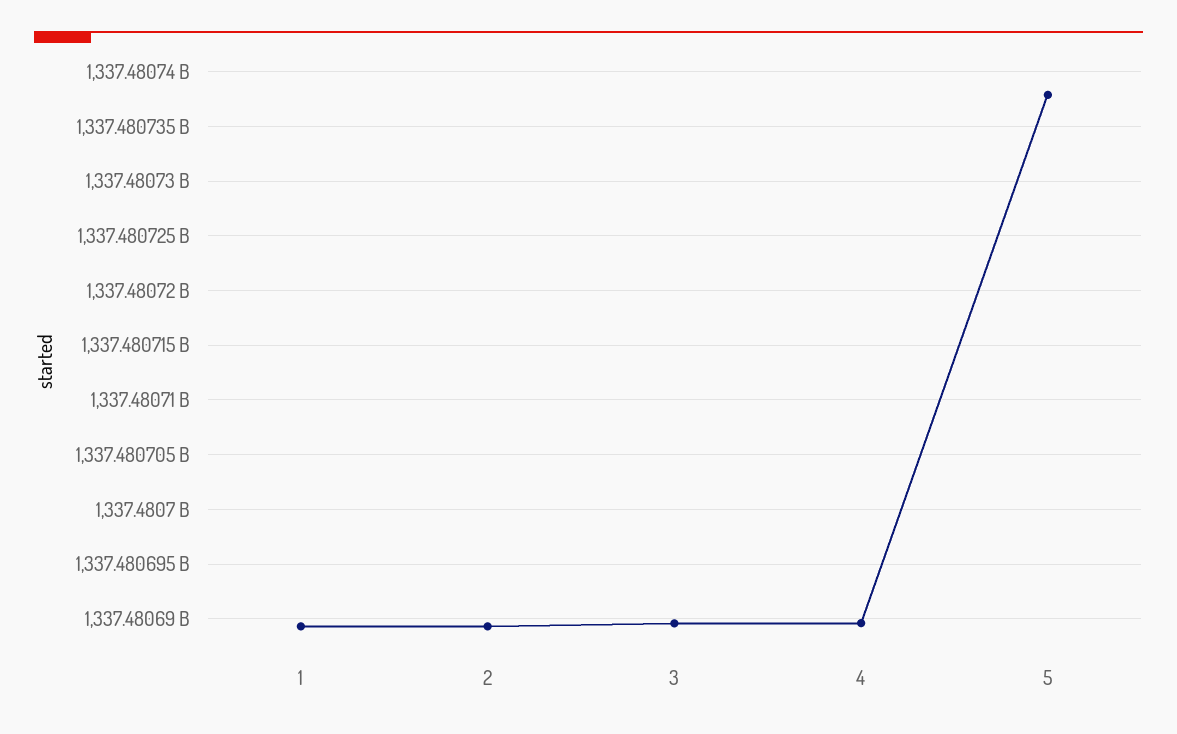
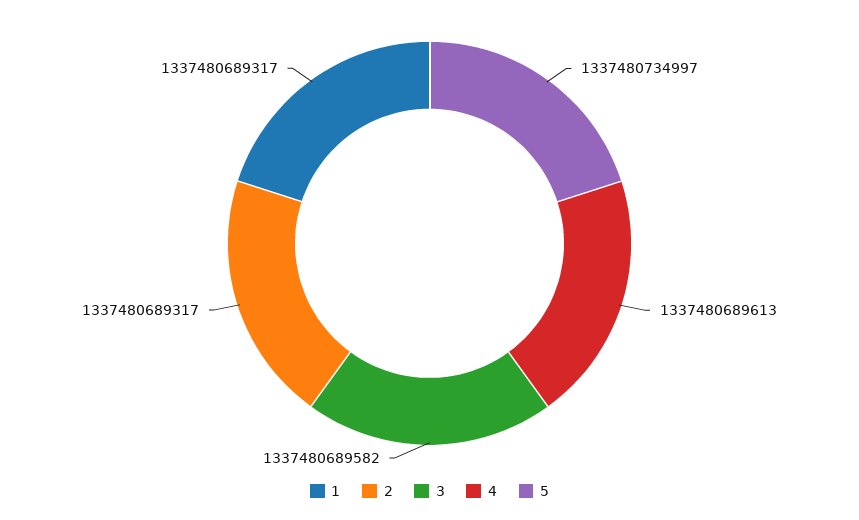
  {
    "1": 1337480689317,
    "2": 1337480689317,
    "3": 1337480689582,
    "4": 1337480689613,
-   "5": 1337480738000
+   "5": 1337480734997
  }

